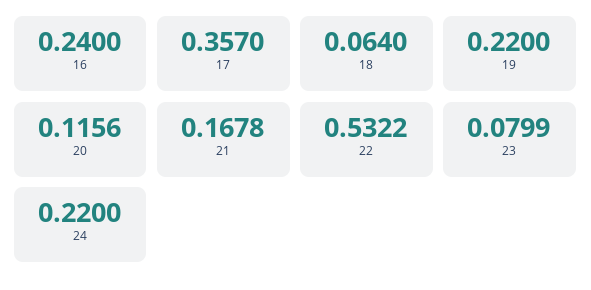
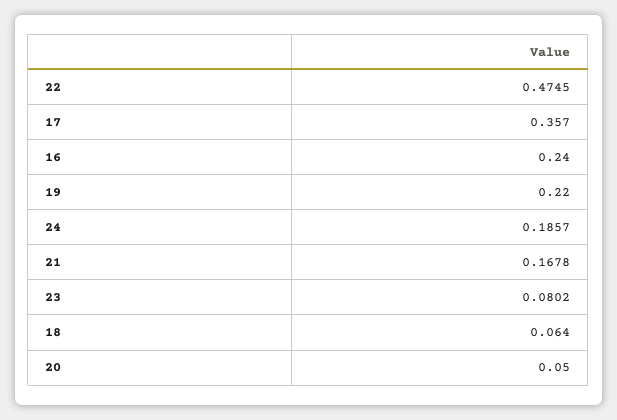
  {
    "16": 0.24,
    "17": 0.357,
    "18": 0.064,
    "19": 0.22,
-   "20": 0.1156,
+   "20": 0.05,
    "21": 0.1678,
-   "22": 0.5322,
+   "22": 0.4745,
-   "23": 0.0799,
+   "23": 0.0802,
-   "24": 0.22
+   "24": 0.1857
  }

